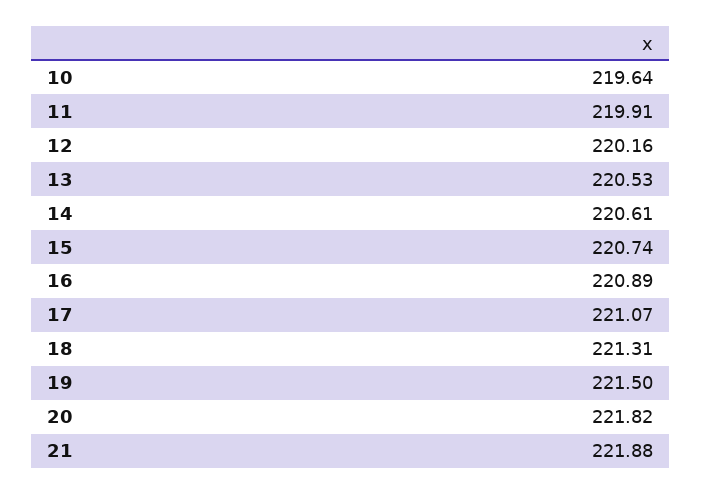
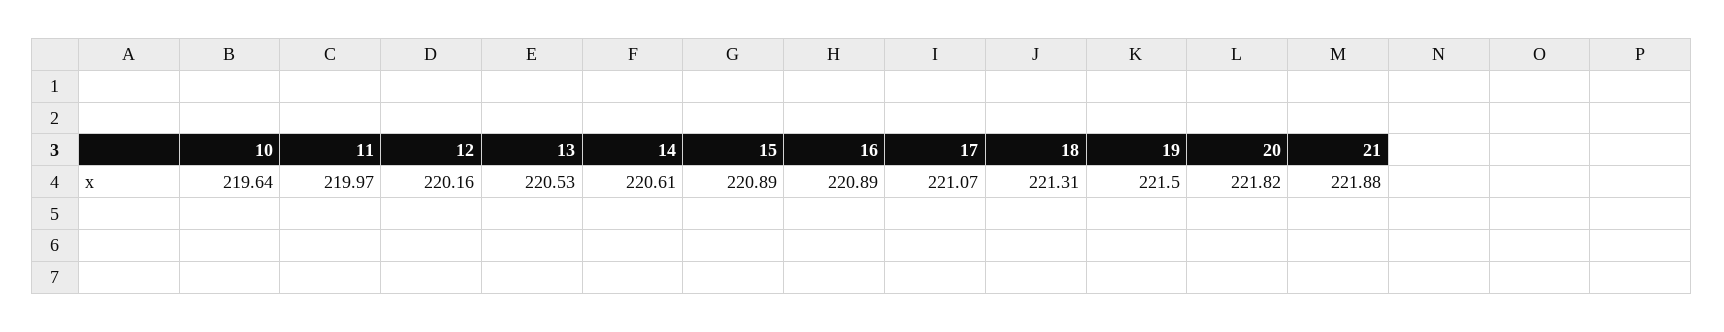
  {
    "10": 219.64,
-   "11": 219.91,
+   "11": 219.97,
    "12": 220.16,
    "13": 220.53,
    "14": 220.61,
-   "15": 220.74,
+   "15": 220.89,
    "16": 220.89,
    "17": 221.07,
    "18": 221.31,
    "19": 221.5,
    "20": 221.82,
    "21": 221.88
  }

